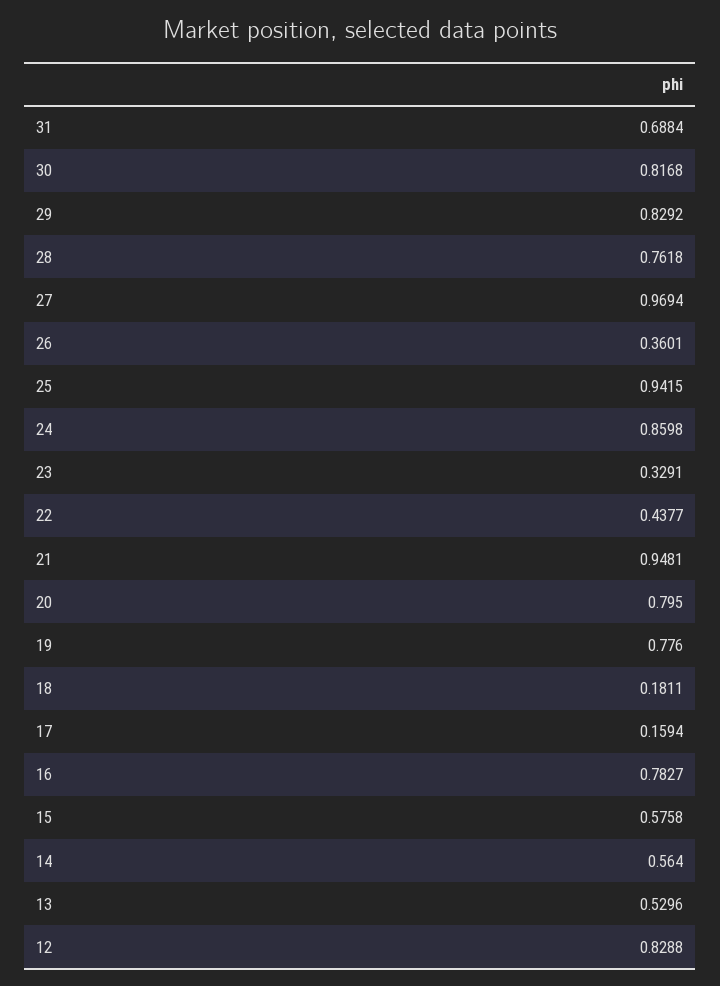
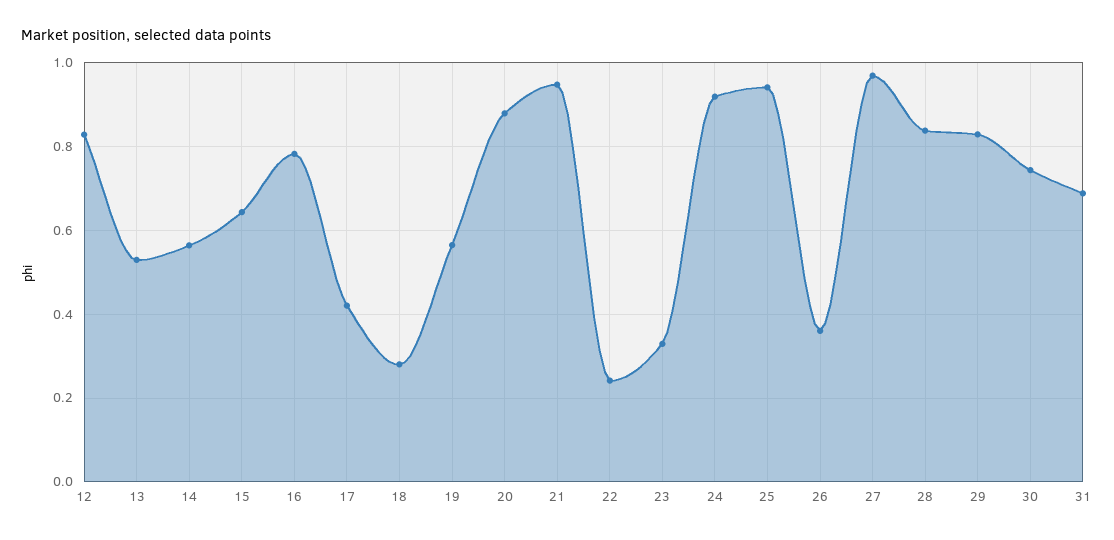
  {
    "31": 0.6884,
-   "30": 0.8168,
+   "30": 0.74,
    "29": 0.8292,
-   "28": 0.7618,
+   "28": 0.84,
    "27": 0.9694,
    "26": 0.3601,
    "25": 0.9415,
-   "24": 0.8598,
+   "24": 0.92,
    "23": 0.3291,
-   "22": 0.4377,
+   "22": 0.24,
    "21": 0.9481,
-   "20": 0.795,
+   "20": 0.88,
-   "19": 0.776,
+   "19": 0.56,
-   "18": 0.1811,
+   "18": 0.28,
-   "17": 0.1594,
+   "17": 0.42,
    "16": 0.7827,
-   "15": 0.5758,
+   "15": 0.64,
    "14": 0.564,
    "13": 0.5296,
    "12": 0.8288
  }

